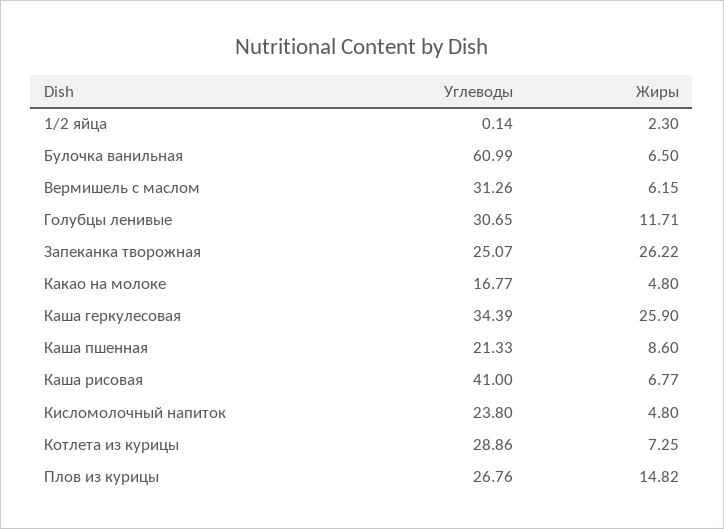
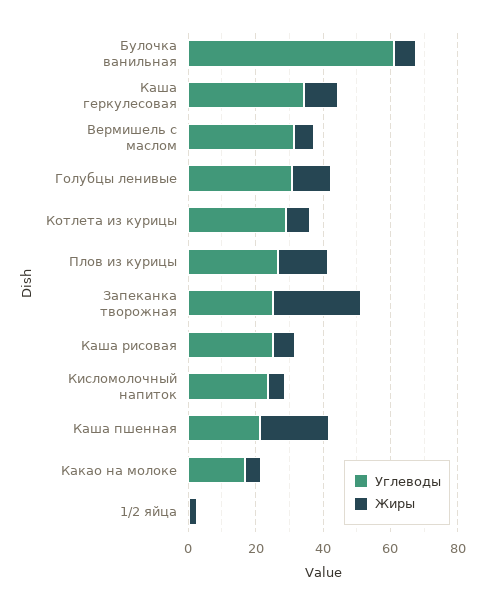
  {
    "Углеводы": {
      "1/2 яйца": 0.14,
      "Булочка ванильная": 60.99,
      "Вермишель с маслом": 31.26,
      "Голубцы ленивые": 30.65,
      "Запеканка творожная": 25.07,
      "Какао на молоке": 16.77,
      "Каша геркулесовая": 34.39,
      "Каша пшенная": 21.33,
-     "Каша рисовая": 41,
+     "Каша рисовая": 25,
      "Кисломолочный напиток": 23.8,
      "Котлета из курицы": 28.86,
      "Плов из курицы": 26.76
    },
    "Жиры": {
      "1/2 яйца": 2.3,
      "Булочка ванильная": 6.5,
      "Вермишель с маслом": 6.15,
      "Голубцы ленивые": 11.71,
      "Запеканка творожная": 26.22,
      "Какао на молоке": 4.8,
-     "Каша геркулесовая": 25.9,
+     "Каша геркулесовая": 10,
-     "Каша пшенная": 8.6,
+     "Каша пшенная": 20,
      "Каша рисовая": 6.77,
      "Кисломолочный напиток": 4.8,
      "Котлета из курицы": 7.25,
      "Плов из курицы": 14.82
    }
  }

